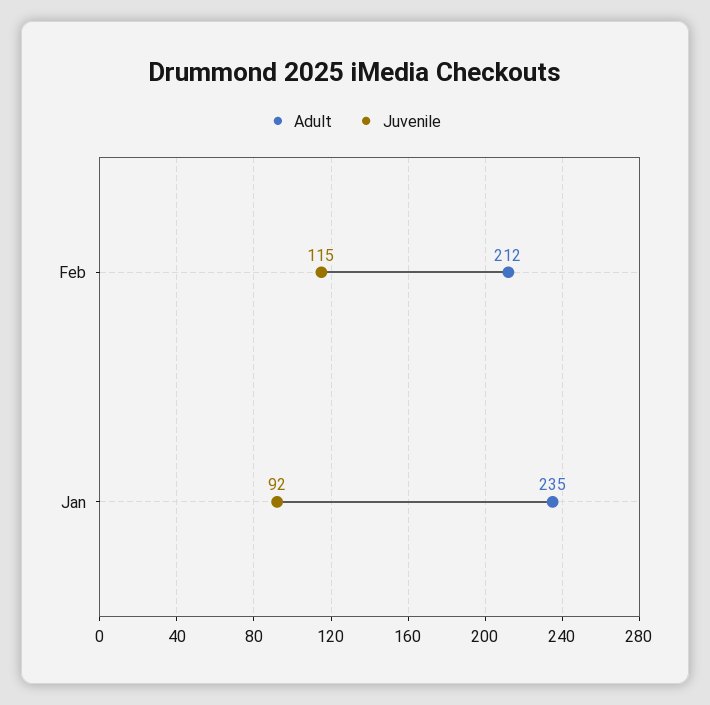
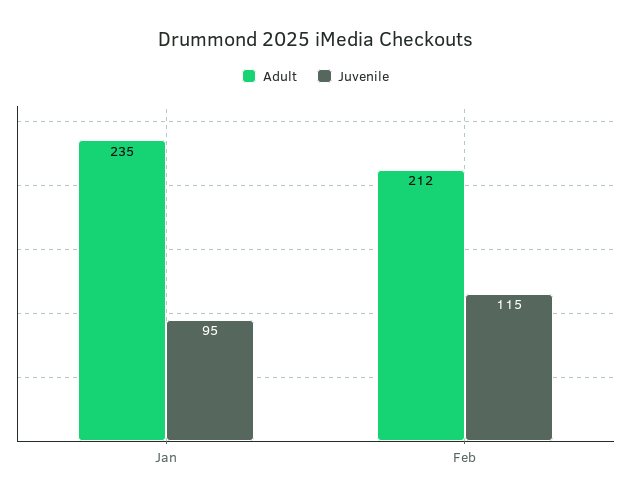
  {
    "Adult": {
      "Feb": 212,
      "Jan": 235
    },
    "Juvenile": {
      "Feb": 115,
-     "Jan": 92
+     "Jan": 95
    }
  }

